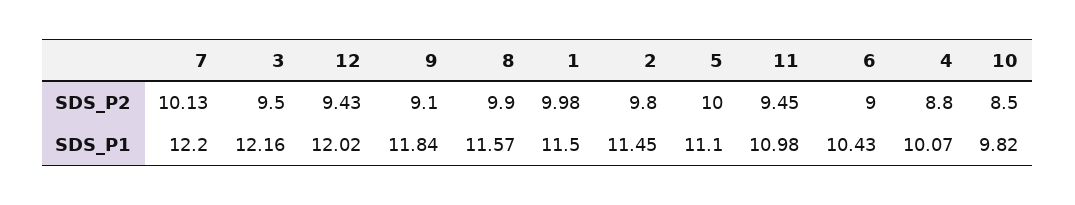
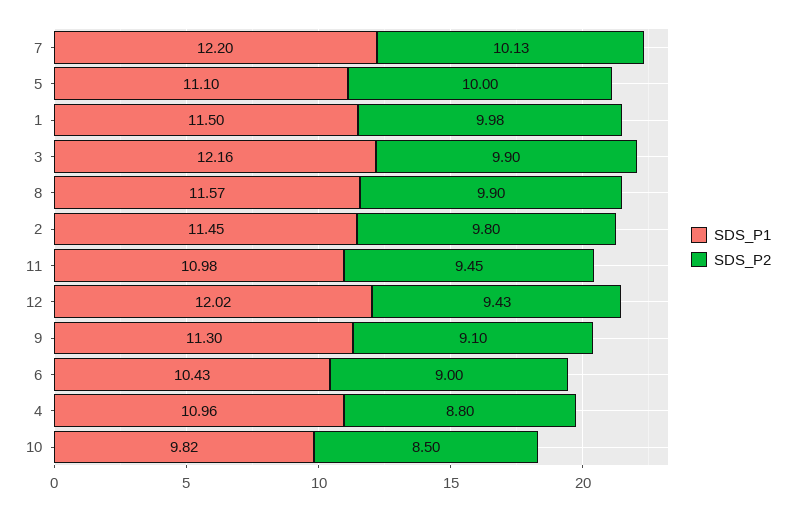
  {
    "SDS_P2": {
      "7": 10.13,
-     "3": 9.5,
+     "3": 9.9,
      "12": 9.43,
      "9": 9.1,
      "8": 9.9,
      "1": 9.98,
      "2": 9.8,
      "5": 10,
      "11": 9.45,
      "6": 9,
      "4": 8.8,
      "10": 8.5
    },
    "SDS_P1": {
      "7": 12.2,
      "3": 12.16,
      "12": 12.02,
-     "9": 11.84,
+     "9": 11.3,
      "8": 11.57,
      "1": 11.5,
      "2": 11.45,
      "5": 11.1,
      "11": 10.98,
      "6": 10.43,
-     "4": 10.07,
+     "4": 10.96,
      "10": 9.82
    }
  }

